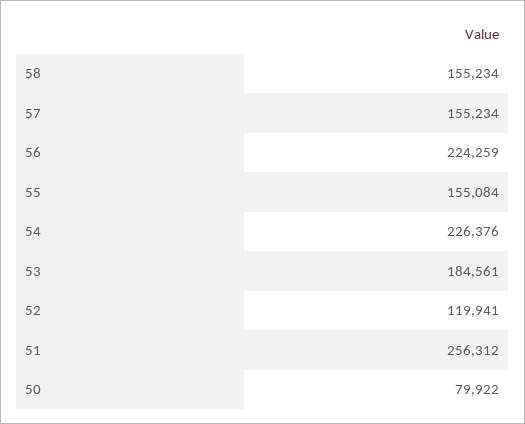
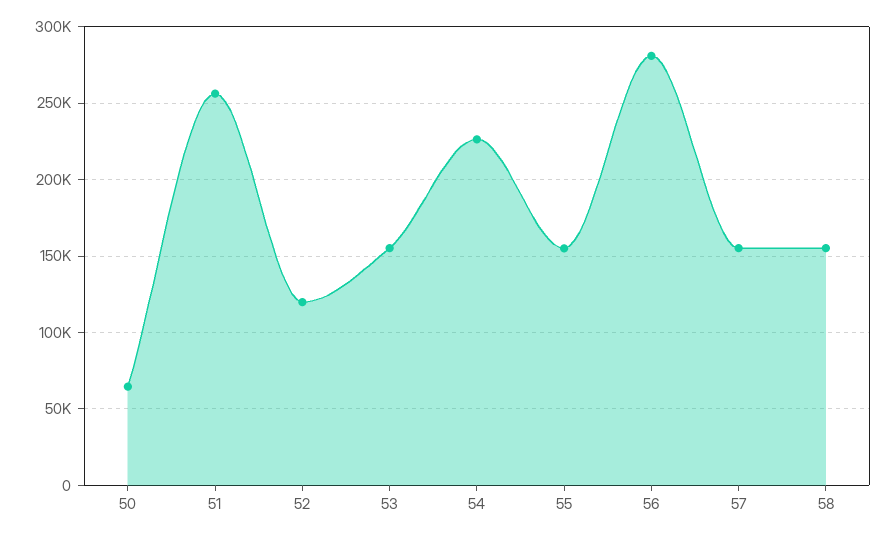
  {
    "58": 155234,
    "57": 155234,
-   "56": 224259,
+   "56": 280000,
    "55": 155084,
    "54": 226376,
-   "53": 184561,
+   "53": 155000,
    "52": 119941,
    "51": 256312,
-   "50": 79922
+   "50": 65000
  }

